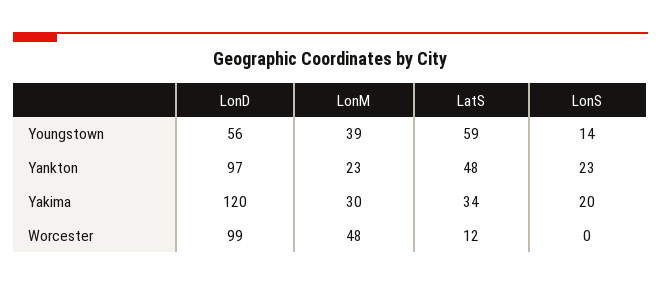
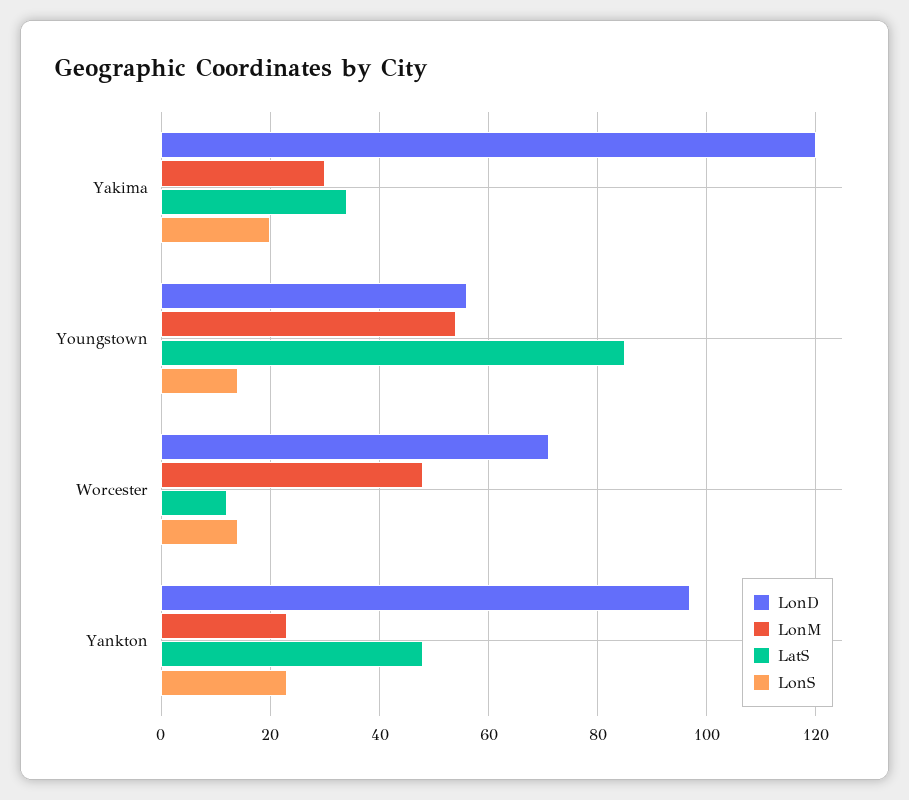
  {
    "LonD": {
      "Youngstown": 56,
      "Yankton": 97,
      "Yakima": 120,
-     "Worcester": 99
+     "Worcester": 70
    },
    "LonM": {
-     "Youngstown": 39,
+     "Youngstown": 55,
      "Yankton": 23,
      "Yakima": 30,
      "Worcester": 48
    },
    "LatS": {
-     "Youngstown": 59,
+     "Youngstown": 85,
      "Yankton": 48,
      "Yakima": 34,
      "Worcester": 12
    },
    "LonS": {
      "Youngstown": 14,
      "Yankton": 23,
      "Yakima": 20,
-     "Worcester": 0
+     "Worcester": 15
    }
  }

